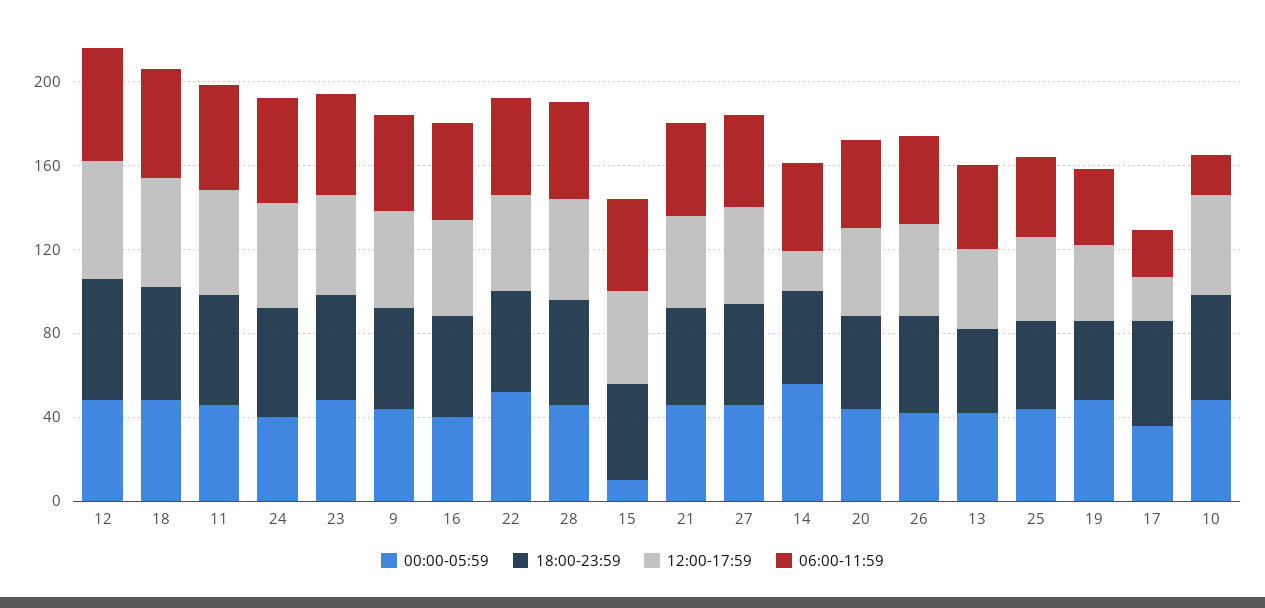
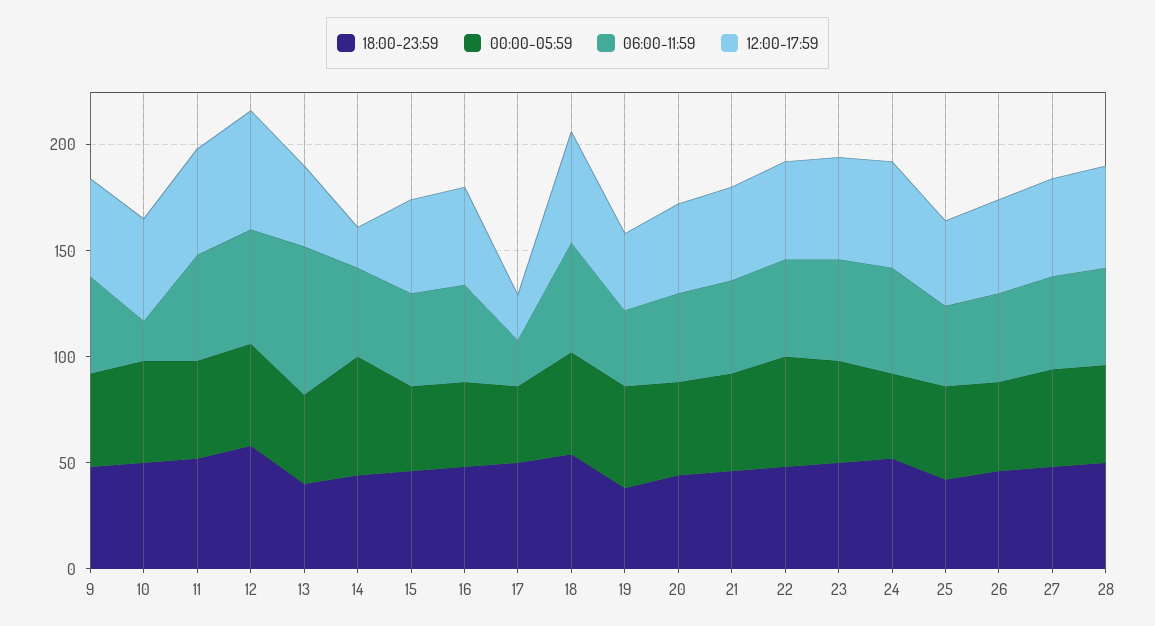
  {
    "00:00-05:59": {
      "12": 50,
      "18": 50,
      "11": 50,
      "24": 40,
      "23": 50,
      "9": 40,
      "16": 40,
      "22": 50,
      "28": 50,
-     "15": 10,
+     "15": 40,
      "21": 50,
      "27": 50,
      "14": 60,
      "20": 40,
      "26": 40,
      "13": 40,
      "25": 40,
      "19": 50,
      "17": 40,
      "10": 50
    },
    "18:00-23:59": {
      "12": 60,
      "18": 50,
      "11": 50,
      "24": 50,
      "23": 50,
      "9": 50,
      "16": 50,
      "22": 50,
      "28": 50,
      "15": 50,
      "21": 50,
      "27": 50,
      "14": 40,
      "20": 40,
      "26": 50,
      "13": 40,
      "25": 40,
      "19": 40,
      "17": 50,
      "10": 50
    },
    "12:00-17:59": {
      "12": 60,
      "18": 50,
      "11": 50,
      "24": 50,
      "23": 50,
      "9": 50,
      "16": 50,
      "22": 50,
      "28": 50,
      "15": 40,
      "21": 40,
      "27": 50,
      "14": 20,
      "20": 40,
      "26": 40,
      "13": 40,
      "25": 40,
      "19": 40,
      "17": 20,
      "10": 50
    },
    "06:00-11:59": {
      "12": 50,
      "18": 50,
      "11": 50,
      "24": 50,
      "23": 50,
      "9": 50,
      "16": 50,
      "22": 50,
      "28": 50,
      "15": 40,
      "21": 40,
      "27": 40,
      "14": 40,
      "20": 40,
      "26": 40,
-     "13": 40,
+     "13": 70,
      "25": 40,
      "19": 40,
      "17": 20,
      "10": 20
    }
  }

